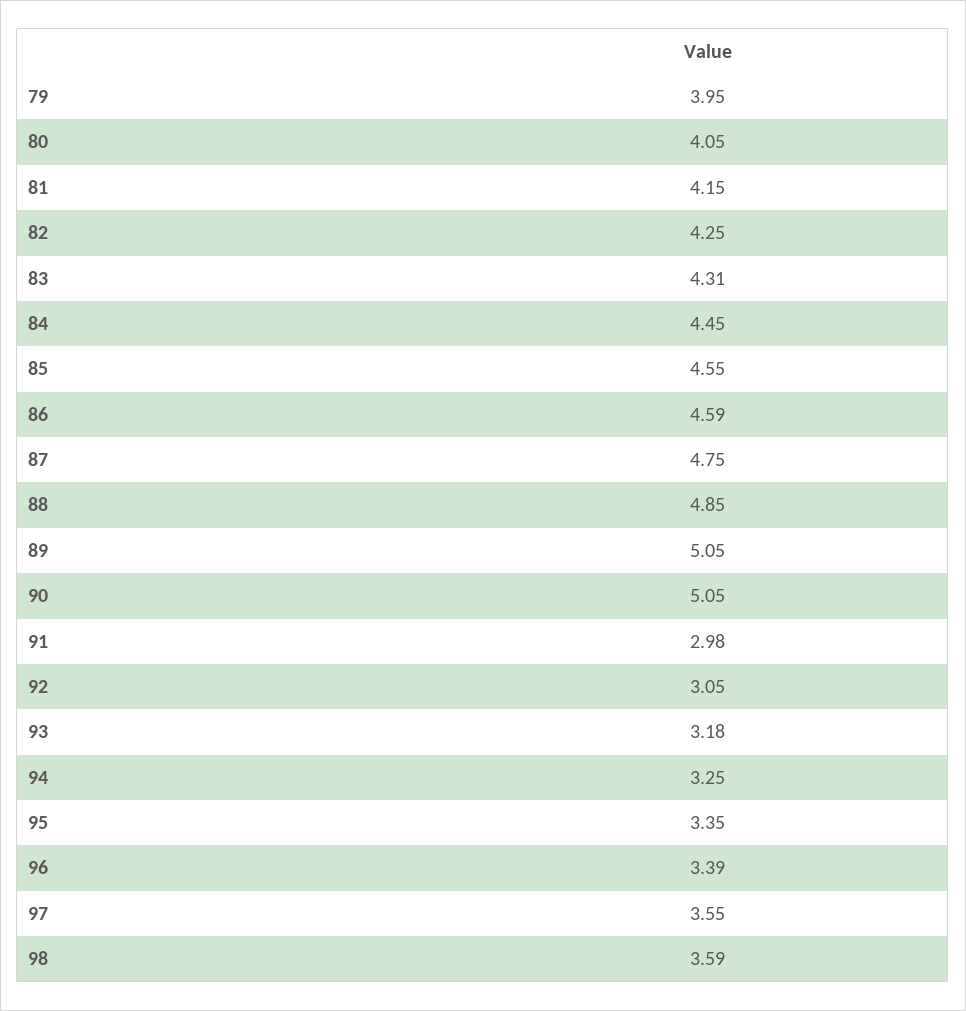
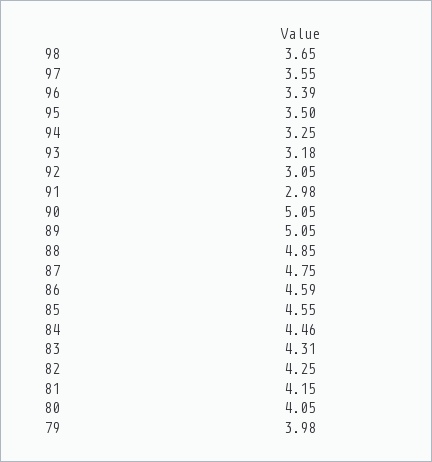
  {
-   "79": 3.95,
+   "79": 3.98,
    "80": 4.05,
    "81": 4.15,
    "82": 4.25,
    "83": 4.31,
-   "84": 4.45,
+   "84": 4.46,
    "85": 4.55,
    "86": 4.59,
    "87": 4.75,
    "88": 4.85,
    "89": 5.05,
    "90": 5.05,
    "91": 2.98,
    "92": 3.05,
    "93": 3.18,
    "94": 3.25,
-   "95": 3.35,
+   "95": 3.5,
    "96": 3.39,
    "97": 3.55,
-   "98": 3.59
+   "98": 3.65
  }

